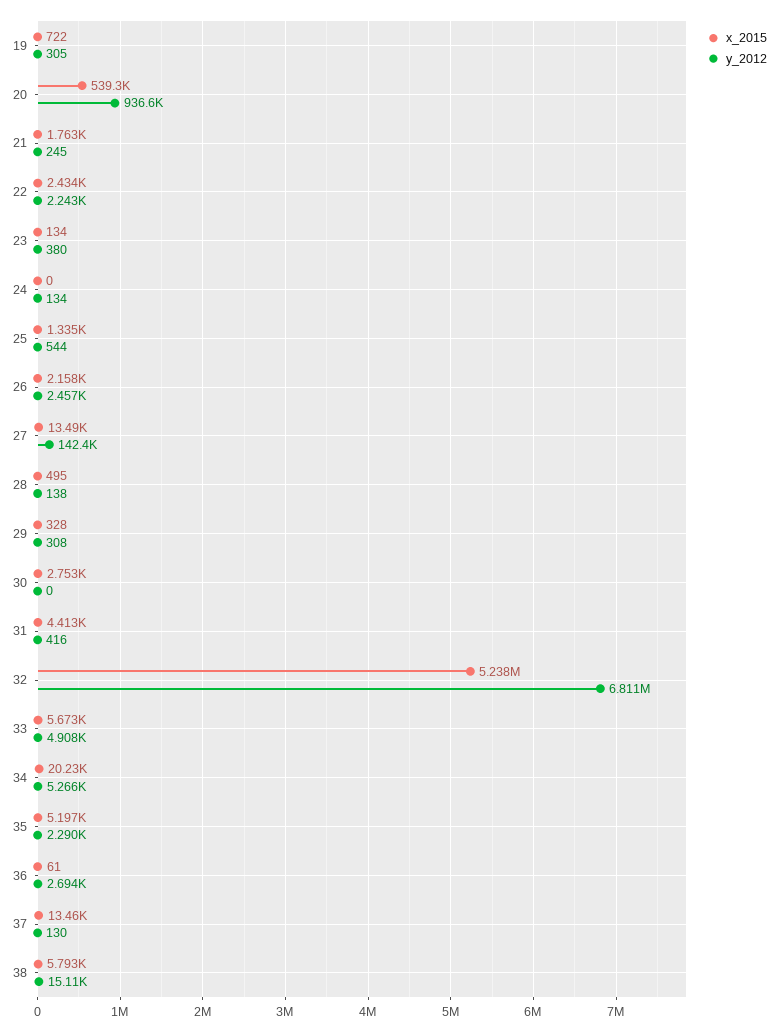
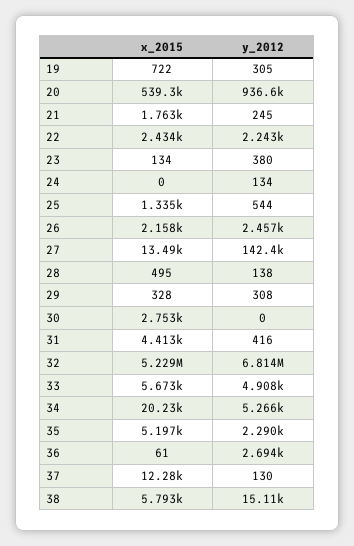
  {
    "x_2015": {
      "19": 722,
      "20": 539300,
      "21": 1763,
      "22": 2434,
      "23": 134,
      "24": 0,
      "25": 1335,
      "26": 2158,
      "27": 13490,
      "28": 495,
      "29": 328,
      "30": 2753,
      "31": 4413,
-     "32": 5238000,
+     "32": 5229000,
      "33": 5673,
      "34": 20230,
      "35": 5197,
      "36": 61,
-     "37": 13460,
+     "37": 12280,
      "38": 5793
    },
    "y_2012": {
      "19": 305,
      "20": 936600,
      "21": 245,
      "22": 2243,
      "23": 380,
      "24": 134,
      "25": 544,
      "26": 2457,
      "27": 142400,
      "28": 138,
      "29": 308,
      "30": 0,
      "31": 416,
-     "32": 6811000,
+     "32": 6814000,
      "33": 4908,
      "34": 5266,
      "35": 2290,
      "36": 2694,
      "37": 130,
      "38": 15110
    }
  }

